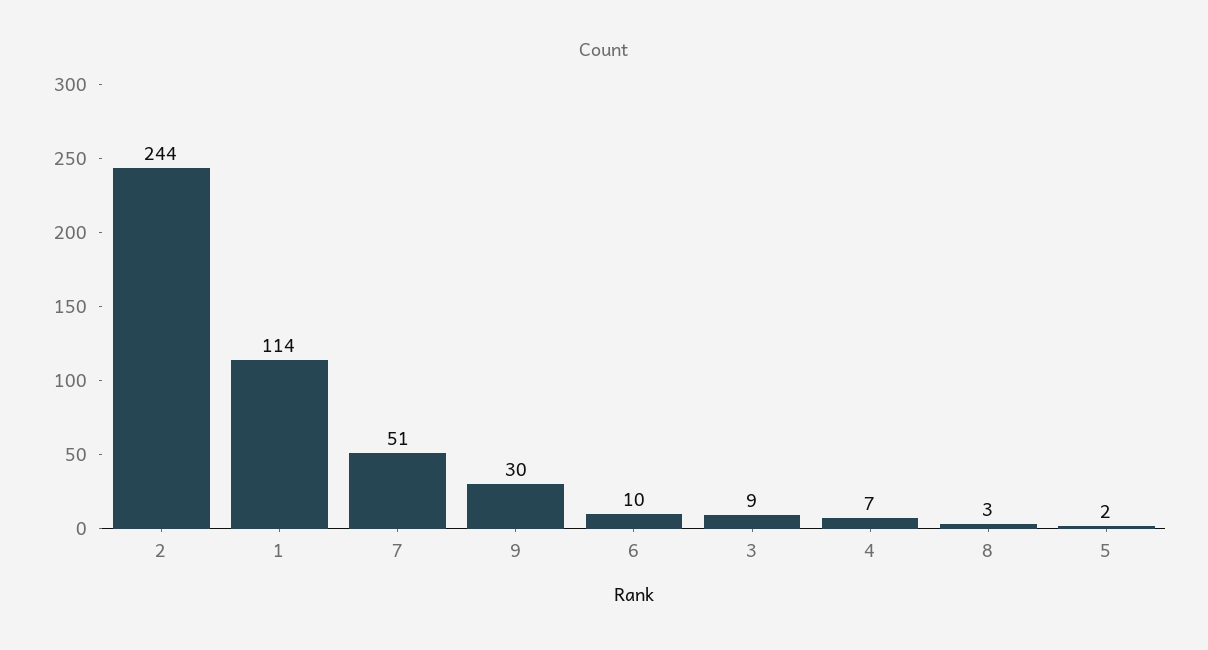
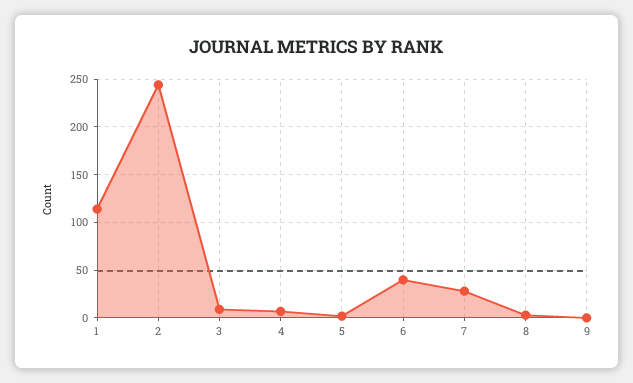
  {
    "2": 244,
    "1": 114,
-   "7": 51,
+   "7": 30,
-   "9": 30,
+   "9": 0,
-   "6": 10,
+   "6": 40,
    "3": 9,
    "4": 7,
    "8": 3,
    "5": 2
  }

